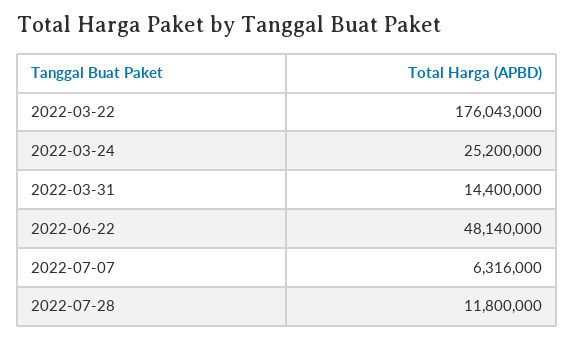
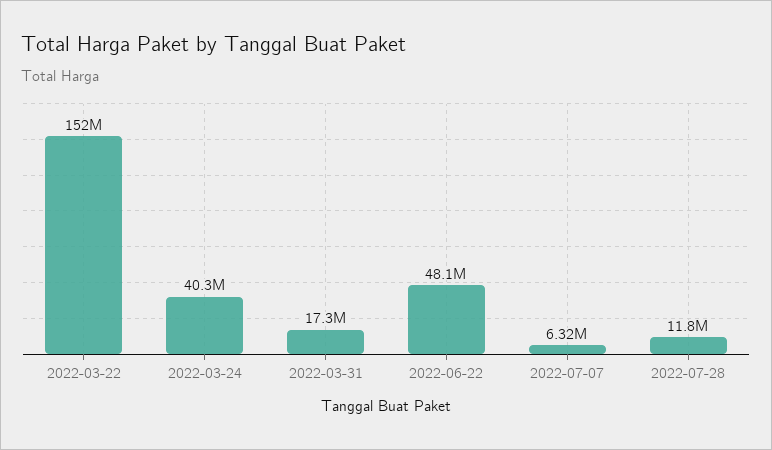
  {
-   "2022-03-22": 176043000,
+   "2022-03-22": 152000000,
-   "2022-03-24": 25200000,
+   "2022-03-24": 40300000,
-   "2022-03-31": 14400000,
+   "2022-03-31": 17300000,
    "2022-06-22": 48140000,
    "2022-07-07": 6316000,
    "2022-07-28": 11800000
  }

